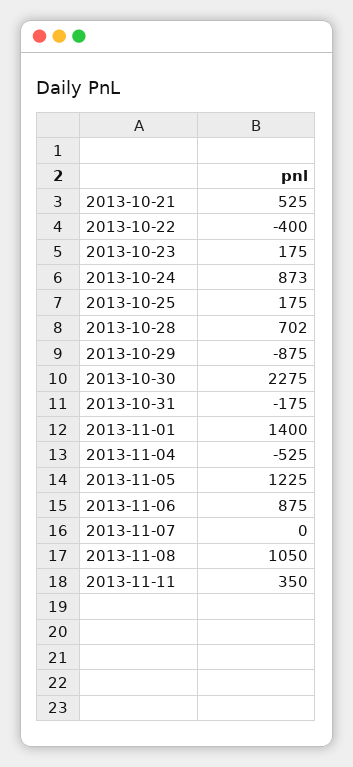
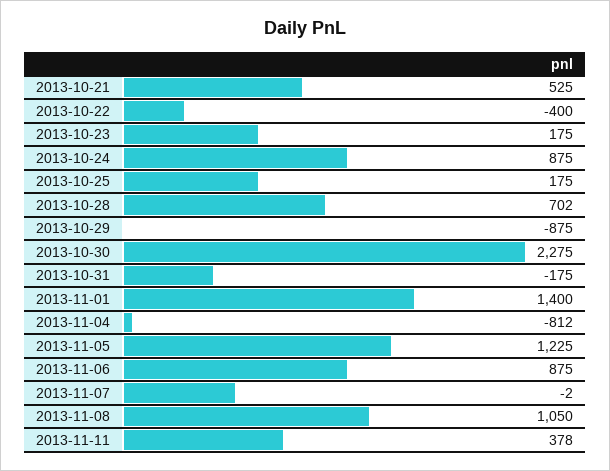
  {
    "2013-10-21": 525,
    "2013-10-22": -400,
    "2013-10-23": 175,
-   "2013-10-24": 873,
+   "2013-10-24": 875,
    "2013-10-25": 175,
    "2013-10-28": 702,
    "2013-10-29": -875,
    "2013-10-30": 2275,
    "2013-10-31": -175,
    "2013-11-01": 1400,
-   "2013-11-04": -525,
+   "2013-11-04": -812,
    "2013-11-05": 1225,
    "2013-11-06": 875,
-   "2013-11-07": 0,
+   "2013-11-07": -2,
    "2013-11-08": 1050,
-   "2013-11-11": 350
+   "2013-11-11": 378
  }

